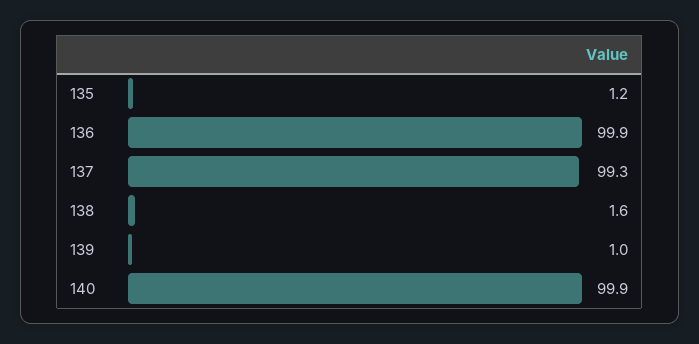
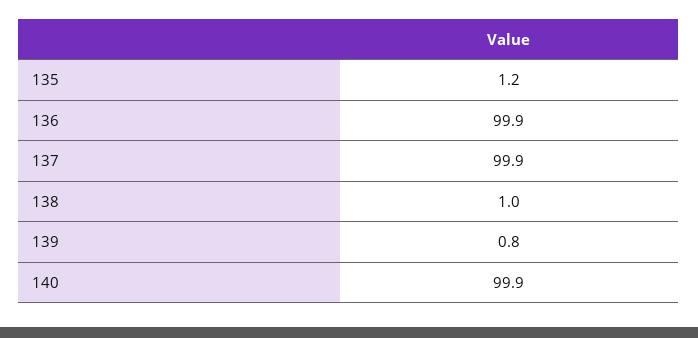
  {
    "135": 1.2,
    "136": 99.9,
-   "137": 99.3,
+   "137": 99.9,
-   "138": 1.6,
+   "138": 1,
-   "139": 1,
+   "139": 0.8,
    "140": 99.9
  }

